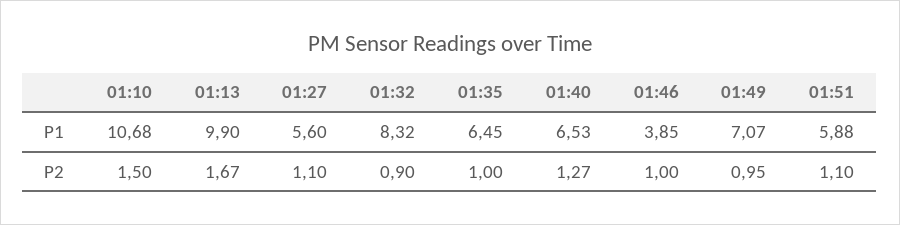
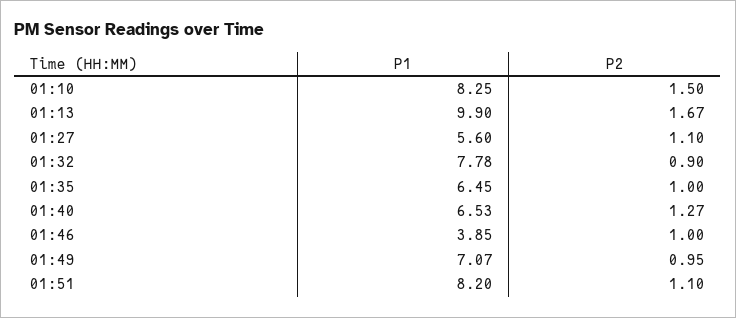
  {
    "01:10": {
-     "P1": 10.68,
+     "P1": 8.25,
      "P2": 1.5
    },
    "01:13": {
      "P1": 9.9,
      "P2": 1.67
    },
    "01:27": {
      "P1": 5.6,
      "P2": 1.1
    },
    "01:32": {
-     "P1": 8.32,
+     "P1": 7.78,
      "P2": 0.9
    },
    "01:35": {
      "P1": 6.45,
      "P2": 1
    },
    "01:40": {
      "P1": 6.53,
      "P2": 1.27
    },
    "01:46": {
      "P1": 3.85,
      "P2": 1
    },
    "01:49": {
      "P1": 7.07,
      "P2": 0.95
    },
    "01:51": {
-     "P1": 5.88,
+     "P1": 8.2,
      "P2": 1.1
    }
  }

